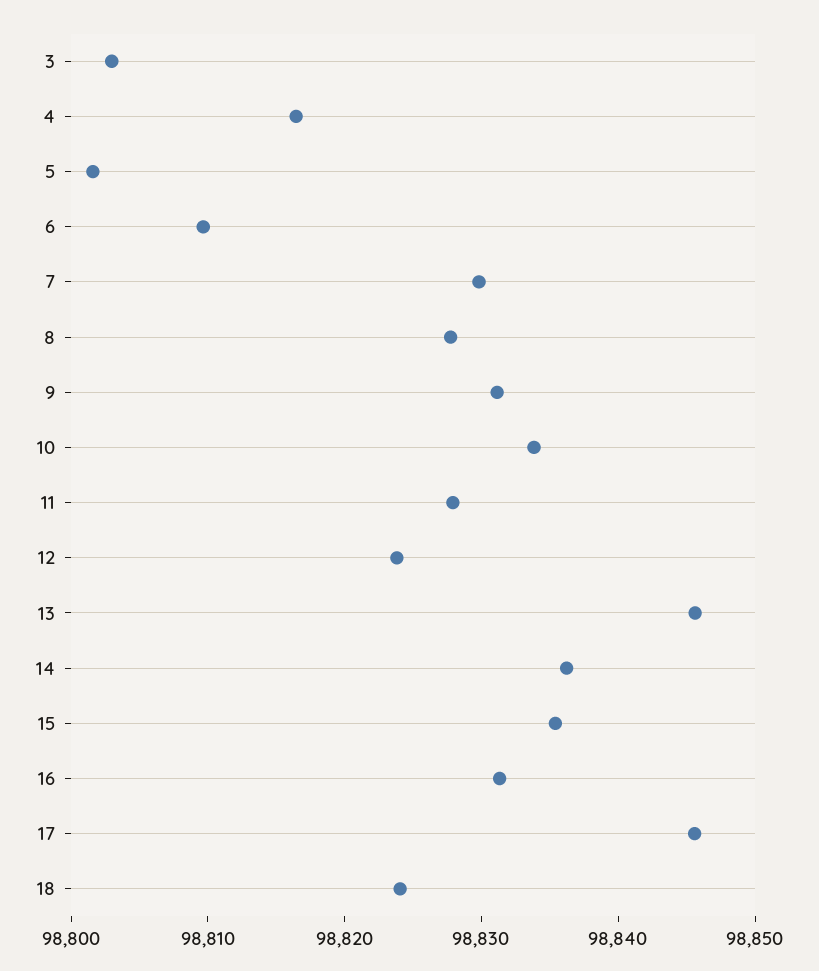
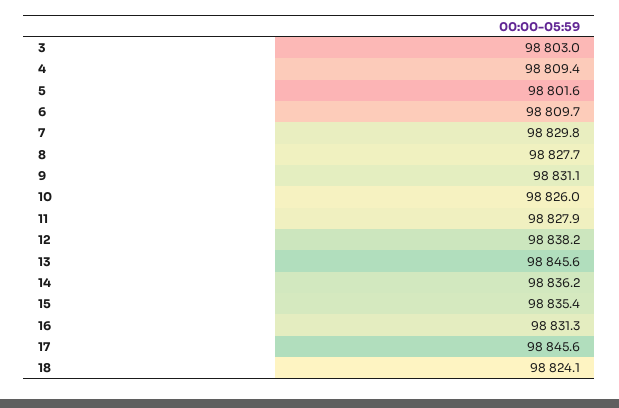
  {
    "3": 98803,
-   "4": 98816,
+   "4": 98809.4,
    "5": 98801.6,
    "6": 98809.7,
    "7": 98829.8,
    "8": 98827.7,
    "9": 98831.1,
-   "10": 98834,
+   "10": 98826,
    "11": 98827.9,
-   "12": 98824,
+   "12": 98838.2,
    "13": 98845.6,
    "14": 98836.2,
    "15": 98835.4,
    "16": 98831.3,
    "17": 98845.6,
    "18": 98824.1
  }

